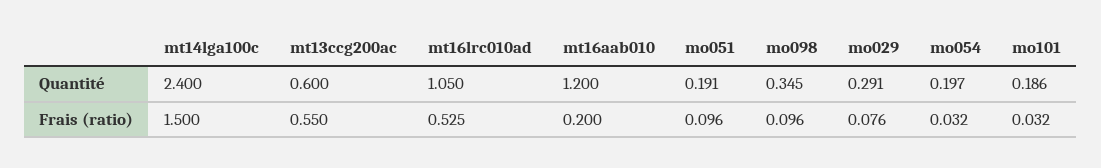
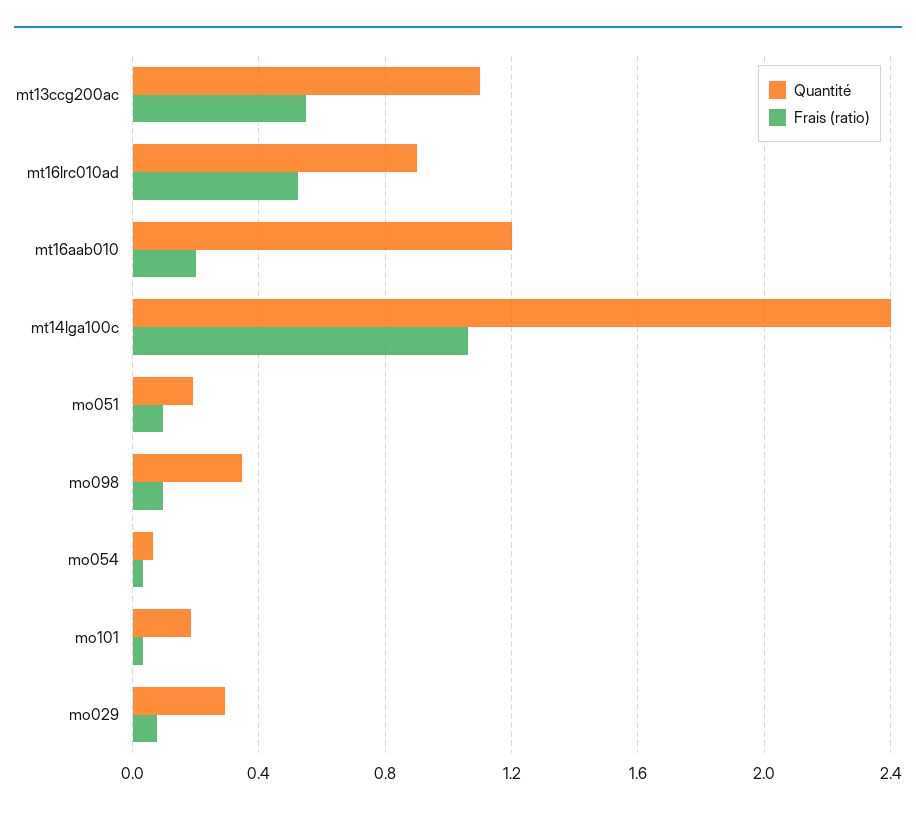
  {
    "Quantité": {
      "mt14lga100c": 2.4,
-     "mt13ccg200ac": 0.6,
+     "mt13ccg200ac": 1.1,
-     "mt16lrc010ad": 1.05,
+     "mt16lrc010ad": 0.9,
      "mt16aab010": 1.2,
      "mo051": 0.191,
      "mo098": 0.345,
      "mo029": 0.291,
-     "mo054": 0.197,
+     "mo054": 0.05,
      "mo101": 0.186
    },
    "Frais (ratio)": {
-     "mt14lga100c": 1.5,
+     "mt14lga100c": 1.05,
      "mt13ccg200ac": 0.55,
      "mt16lrc010ad": 0.525,
      "mt16aab010": 0.2,
      "mo051": 0.096,
      "mo098": 0.096,
      "mo029": 0.076,
      "mo054": 0.032,
      "mo101": 0.032
    }
  }

